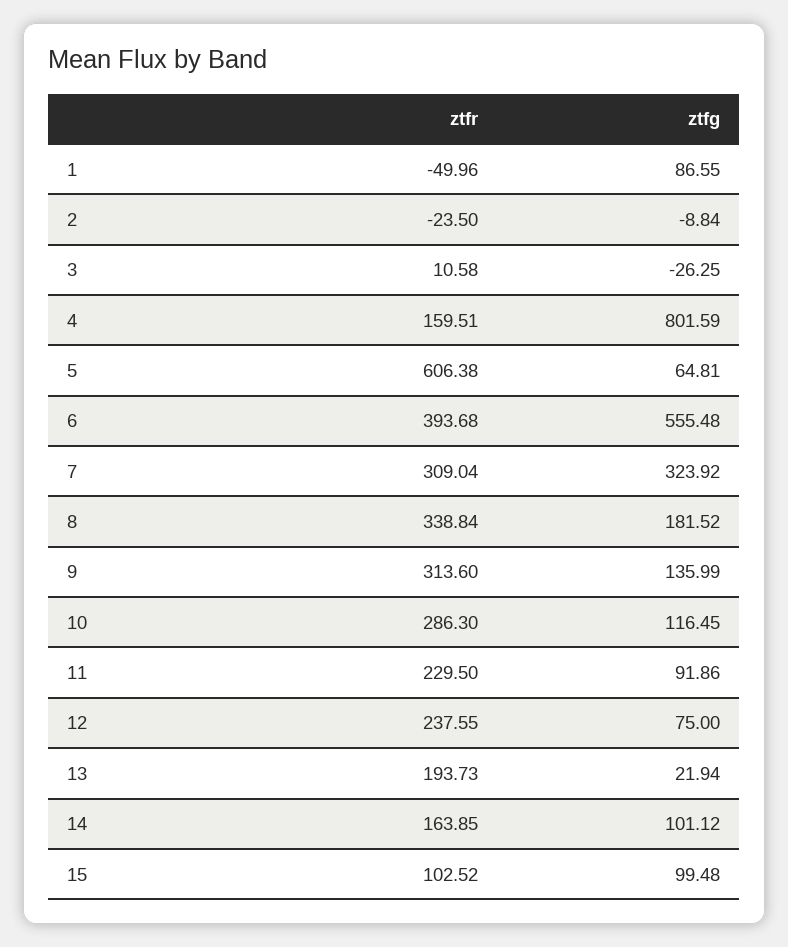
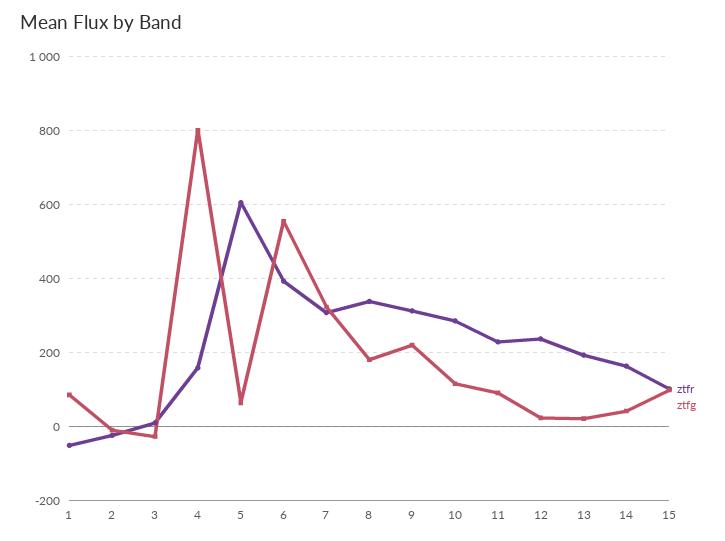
  {
    "ztfr": {
      "1": -49.96,
      "2": -23.5,
      "3": 10.58,
      "4": 159.51,
      "5": 606.38,
      "6": 393.68,
      "7": 309.04,
      "8": 338.84,
      "9": 313.6,
      "10": 286.3,
      "11": 229.5,
      "12": 237.55,
      "13": 193.73,
      "14": 163.85,
      "15": 102.52
    },
    "ztfg": {
      "1": 86.55,
      "2": -8.84,
      "3": -26.25,
      "4": 801.59,
      "5": 64.81,
      "6": 555.48,
      "7": 323.92,
      "8": 181.52,
-     "9": 135.99,
+     "9": 220,
      "10": 116.45,
      "11": 91.86,
-     "12": 75,
+     "12": 20,
      "13": 21.94,
-     "14": 101.12,
+     "14": 40,
      "15": 99.48
    }
  }

